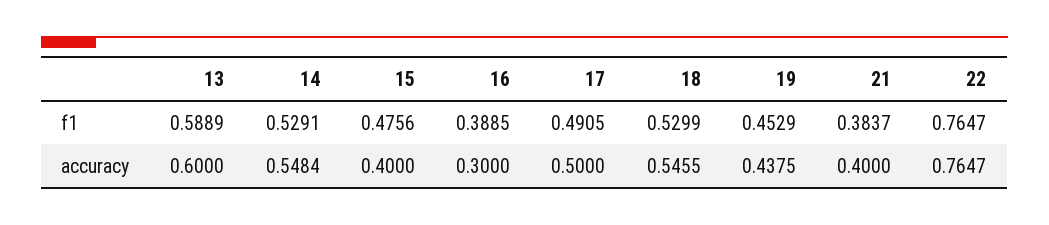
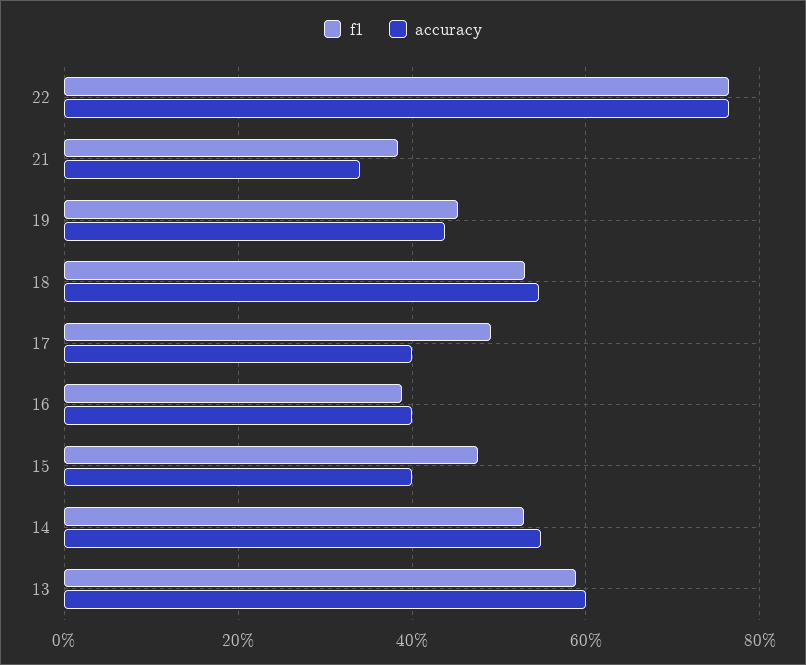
  {
    "f1": {
      "13": 0.5889,
      "14": 0.5291,
      "15": 0.4756,
      "16": 0.3885,
      "17": 0.4905,
      "18": 0.5299,
      "19": 0.4529,
      "21": 0.3837,
      "22": 0.7647
    },
    "accuracy": {
      "13": 0.6,
      "14": 0.5484,
      "15": 0.4,
-     "16": 0.3,
+     "16": 0.4,
-     "17": 0.5,
+     "17": 0.4,
      "18": 0.5455,
      "19": 0.4375,
-     "21": 0.4,
+     "21": 0.34,
      "22": 0.7647
    }
  }

